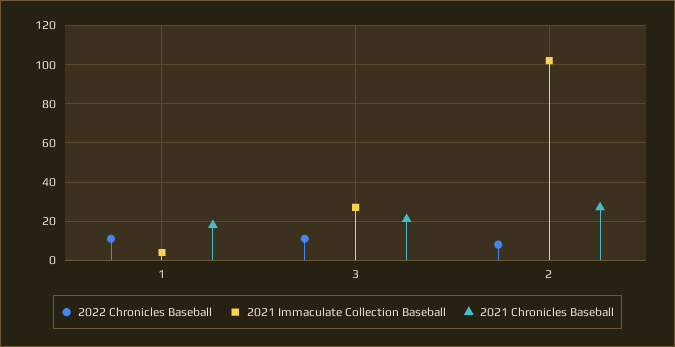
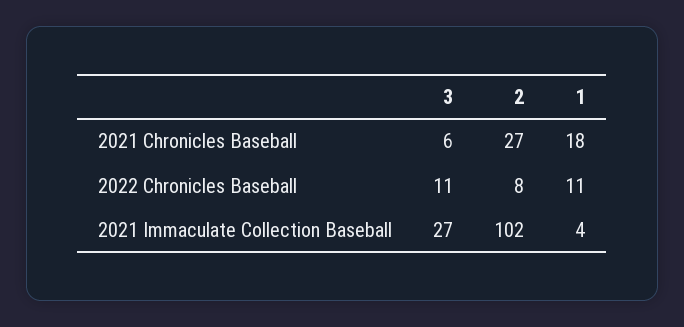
  {
    "2022 Chronicles Baseball": {
      "1": 11,
      "3": 11,
      "2": 8
    },
    "2021 Immaculate Collection Baseball": {
      "1": 4,
      "3": 27,
      "2": 102
    },
    "2021 Chronicles Baseball": {
      "1": 18,
-     "3": 20,
+     "3": 6,
      "2": 27
    }
  }

